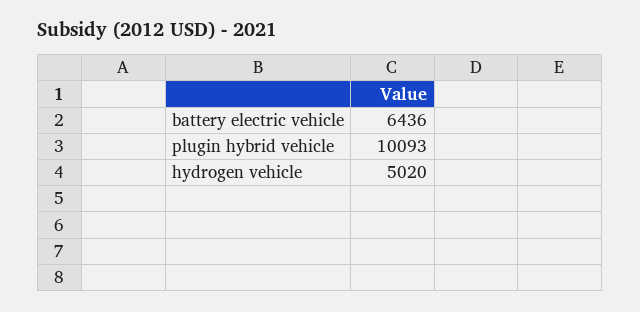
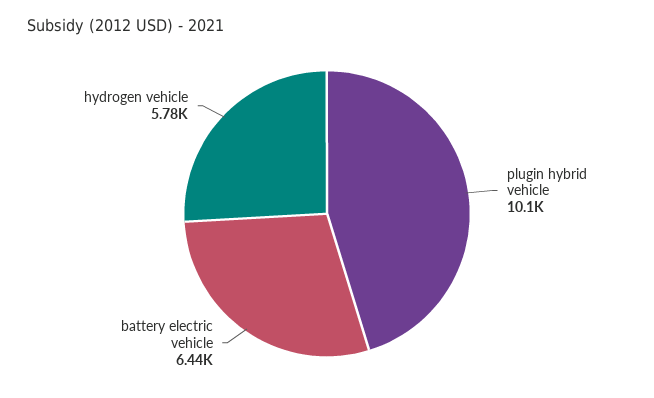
  {
    "battery electric vehicle": 6436,
    "plugin hybrid vehicle": 10093,
-   "hydrogen vehicle": 5020
+   "hydrogen vehicle": 5780
  }

